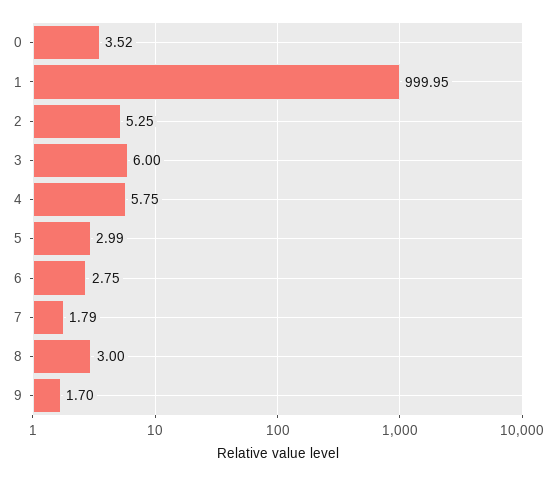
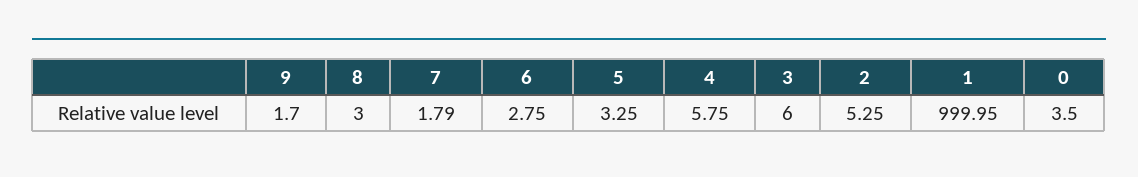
  {
-   "0": 3.52,
+   "0": 3.5,
    "1": 999.95,
    "2": 5.25,
    "3": 6,
    "4": 5.75,
-   "5": 2.99,
+   "5": 3.25,
    "6": 2.75,
    "7": 1.79,
    "8": 3,
    "9": 1.7
  }

